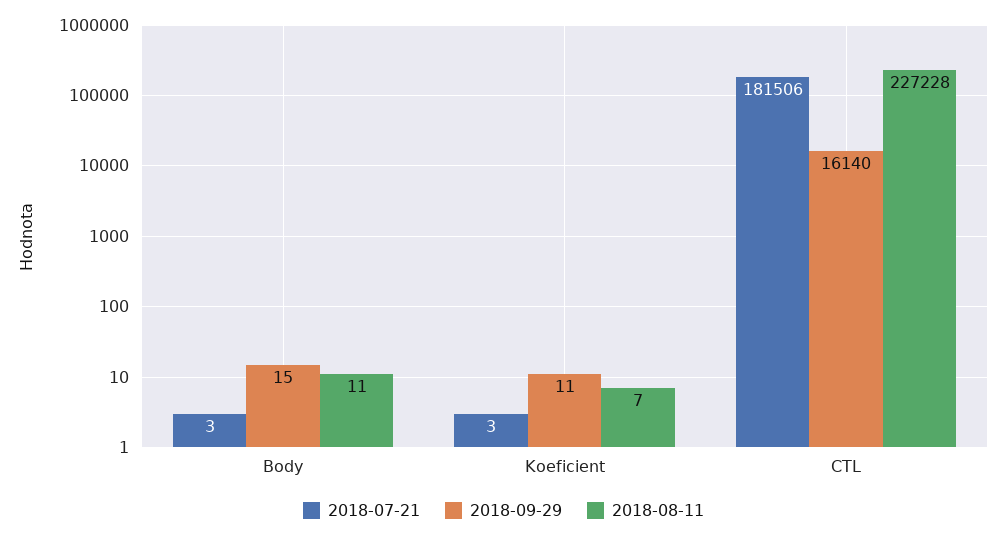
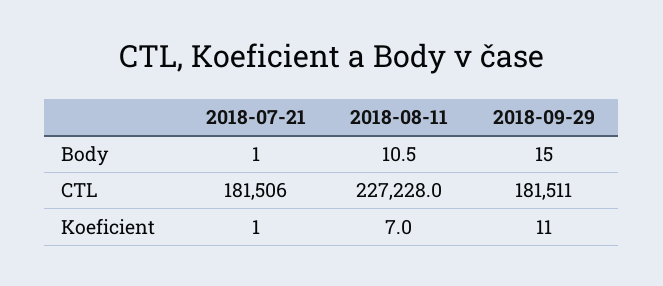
  {
    "2018-07-21": {
-     "Body": 3,
+     "Body": 1,
-     "Koeficient": 3,
+     "Koeficient": 1,
      "CTL": 181506
    },
    "2018-09-29": {
      "Body": 15,
      "Koeficient": 11,
-     "CTL": 16140
+     "CTL": 181511
    },
    "2018-08-11": {
      "Body": 10.5,
      "Koeficient": 7,
      "CTL": 227228
    }
  }

